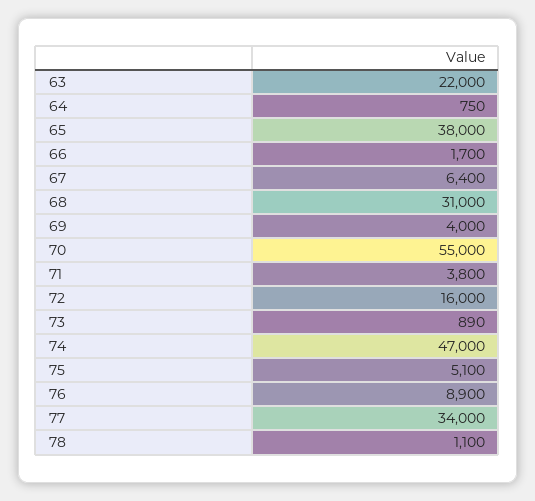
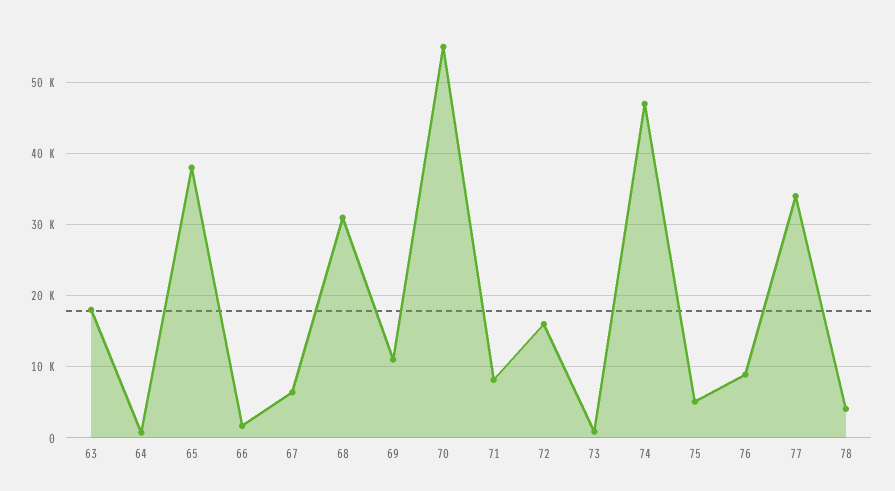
  {
-   "63": 22000,
+   "63": 18000,
    "64": 750,
    "65": 38000,
    "66": 1700,
    "67": 6400,
    "68": 31000,
-   "69": 4000,
+   "69": 11000,
    "70": 55000,
-   "71": 3800,
+   "71": 8000,
    "72": 16000,
    "73": 890,
    "74": 47000,
    "75": 5100,
    "76": 8900,
    "77": 34000,
-   "78": 1100
+   "78": 4000
  }

